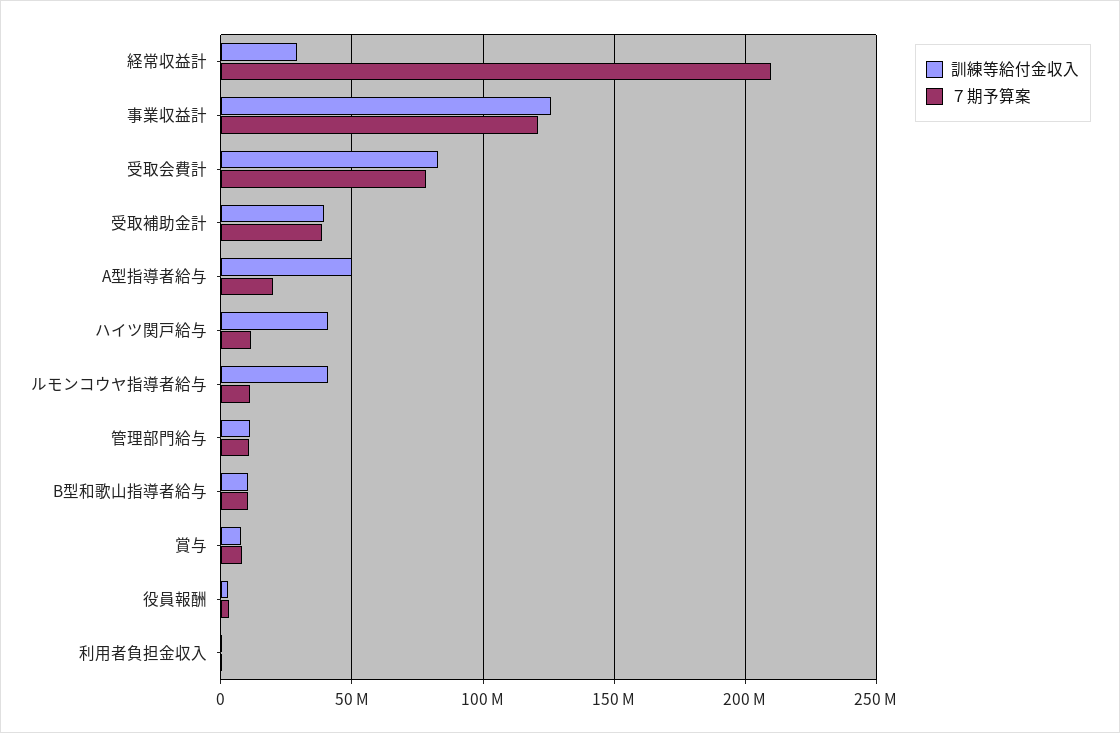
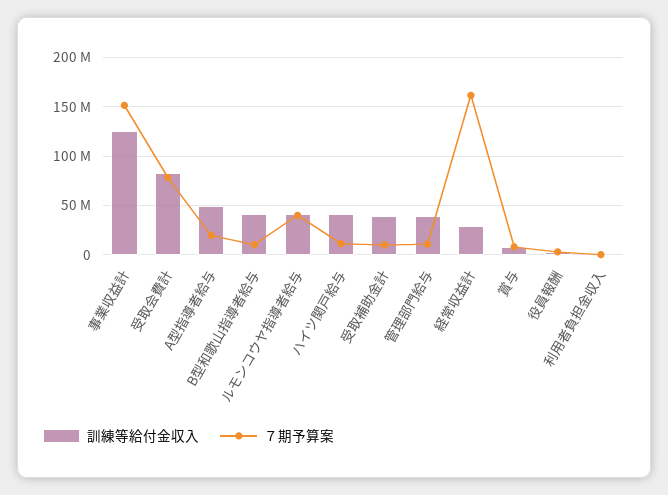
  {
    "訓練等給付金収入": {
      "経常収益計": 30000000,
      "事業収益計": 125000000,
      "受取会費計": 85000000,
      "受取補助金計": 40000000,
      "A型指導者給与": 50000000,
      "ハイツ関戸給与": 40000000,
      "ルモンコウヤ指導者給与": 40000000,
-     "管理部門給与": 10000000,
+     "管理部門給与": 40000000,
-     "B型和歌山指導者給与": 10000000,
+     "B型和歌山指導者給与": 40000000,
      "賞与": 10000000,
      "役員報酬": 5000000,
      "利用者負担金収入": 0
    },
    "７期予算案": {
-     "経常収益計": 210000000,
+     "経常収益計": 160000000,
-     "事業収益計": 120000000,
+     "事業収益計": 150000000,
      "受取会費計": 80000000,
-     "受取補助金計": 40000000,
+     "受取補助金計": 10000000,
      "A型指導者給与": 20000000,
      "ハイツ関戸給与": 10000000,
-     "ルモンコウヤ指導者給与": 10000000,
+     "ルモンコウヤ指導者給与": 40000000,
      "管理部門給与": 10000000,
      "B型和歌山指導者給与": 10000000,
      "賞与": 10000000,
      "役員報酬": 5000000,
      "利用者負担金収入": 0
    }
  }

